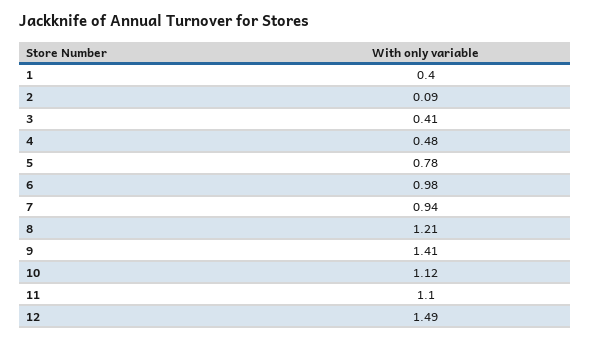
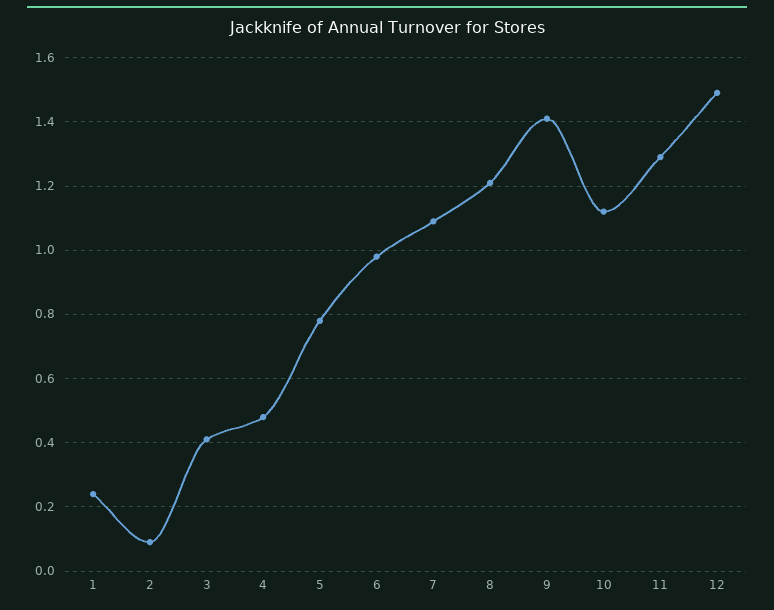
  {
-   "1": 0.4,
+   "1": 0.25,
    "2": 0.09,
    "3": 0.41,
    "4": 0.48,
    "5": 0.78,
    "6": 0.98,
-   "7": 0.94,
+   "7": 1.1,
    "8": 1.21,
    "9": 1.41,
    "10": 1.12,
-   "11": 1.1,
+   "11": 1.3,
    "12": 1.49
  }

